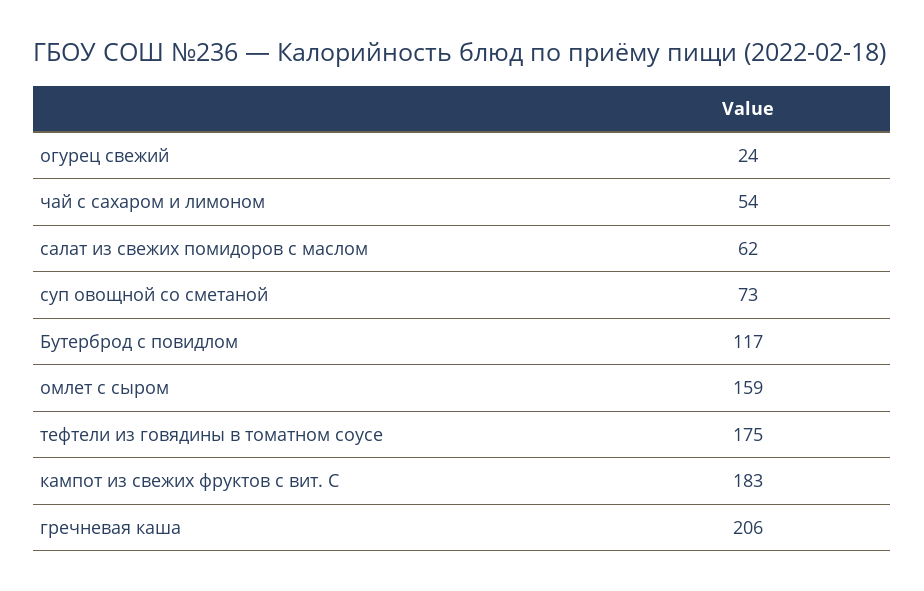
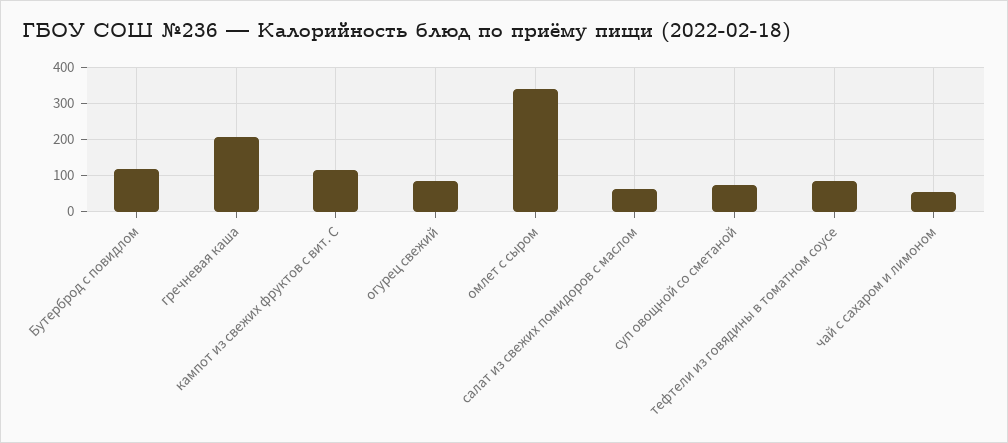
  {
-   "огурец свежий": 24,
+   "огурец свежий": 80,
    "чай с сахаром и лимоном": 54,
    "салат из свежих помидоров с маслом": 62,
    "суп овощной со сметаной": 73,
    "Бутерброд с повидлом": 117,
-   "омлет с сыром": 159,
+   "омлет с сыром": 340,
-   "тефтели из говядины в томатном соусе": 175,
+   "тефтели из говядины в томатном соусе": 80,
-   "кампот из свежих фруктов с вит. С": 183,
+   "кампот из свежих фруктов с вит. С": 120,
    "гречневая каша": 206
  }

